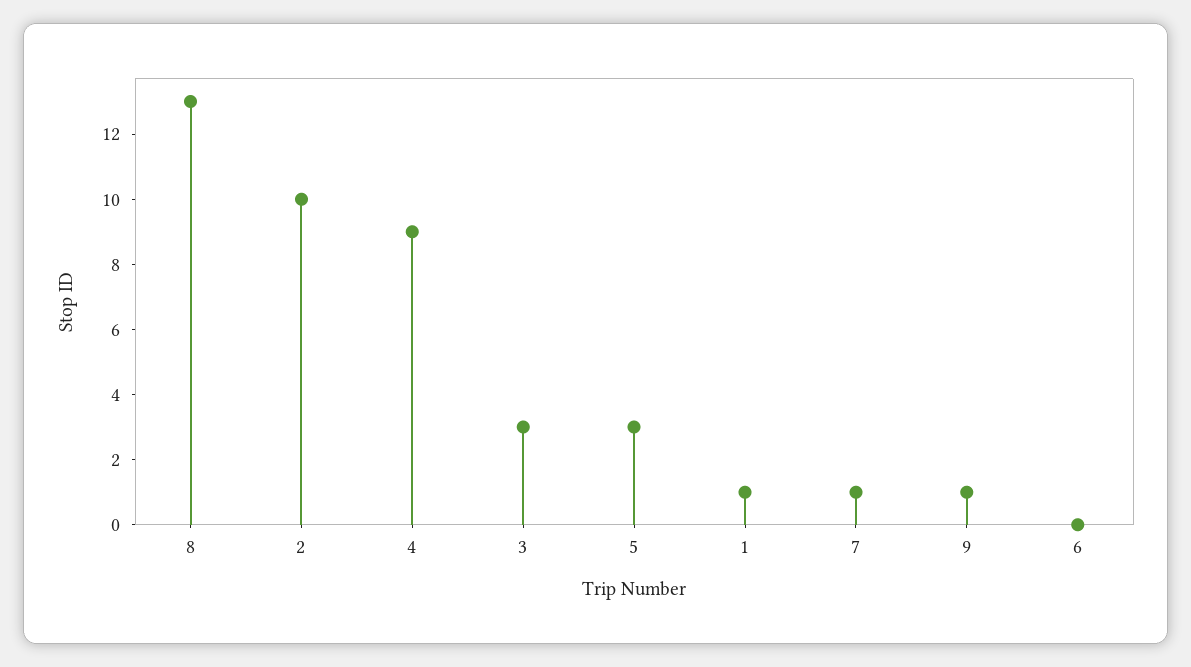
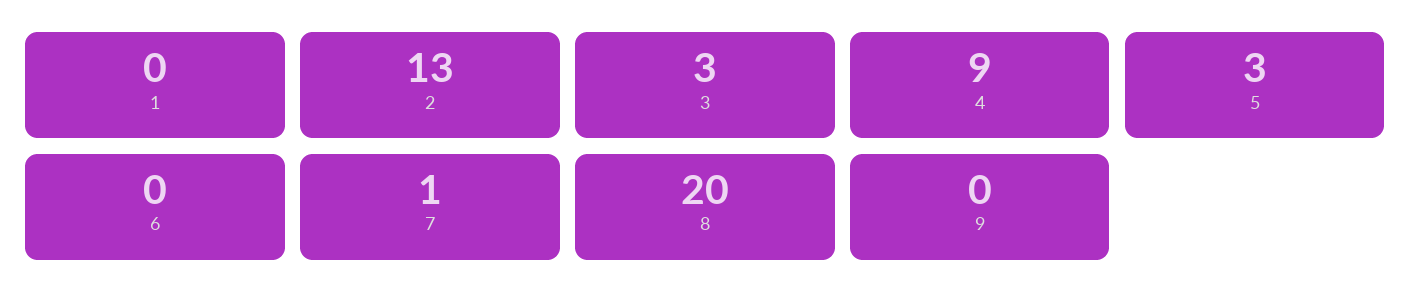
  {
-   "8": 13,
+   "8": 20,
-   "2": 10,
+   "2": 13,
    "4": 9,
    "3": 3,
    "5": 3,
-   "1": 1,
+   "1": 0,
    "7": 1,
-   "9": 1,
+   "9": 0,
    "6": 0
  }

